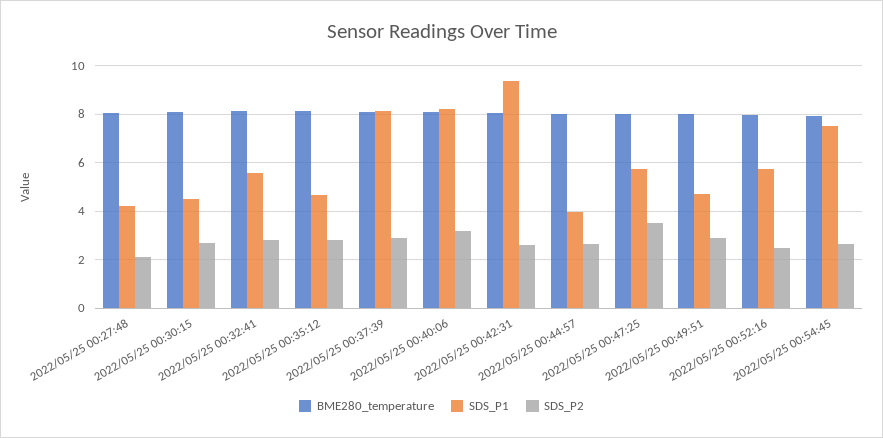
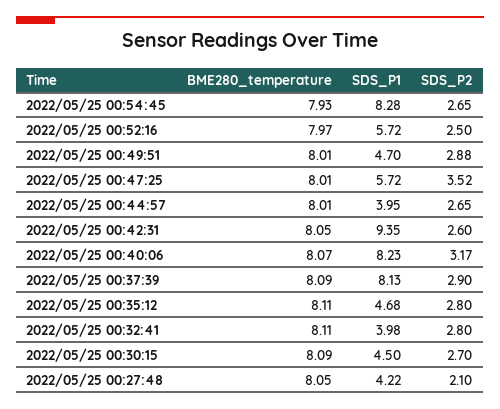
  {
    "BME280_temperature": {
      "2022/05/25 00:27:48": 8.05,
      "2022/05/25 00:30:15": 8.09,
      "2022/05/25 00:32:41": 8.11,
      "2022/05/25 00:35:12": 8.11,
      "2022/05/25 00:37:39": 8.09,
      "2022/05/25 00:40:06": 8.07,
      "2022/05/25 00:42:31": 8.05,
      "2022/05/25 00:44:57": 8.01,
      "2022/05/25 00:47:25": 8.01,
      "2022/05/25 00:49:51": 8.01,
      "2022/05/25 00:52:16": 7.97,
      "2022/05/25 00:54:45": 7.93
    },
    "SDS_P1": {
      "2022/05/25 00:27:48": 4.22,
      "2022/05/25 00:30:15": 4.5,
-     "2022/05/25 00:32:41": 5.5,
+     "2022/05/25 00:32:41": 3.98,
      "2022/05/25 00:35:12": 4.68,
      "2022/05/25 00:37:39": 8.13,
      "2022/05/25 00:40:06": 8.23,
      "2022/05/25 00:42:31": 9.35,
      "2022/05/25 00:44:57": 3.95,
      "2022/05/25 00:47:25": 5.72,
      "2022/05/25 00:49:51": 4.7,
      "2022/05/25 00:52:16": 5.72,
-     "2022/05/25 00:54:45": 7.5
+     "2022/05/25 00:54:45": 8.28
    },
    "SDS_P2": {
      "2022/05/25 00:27:48": 2.1,
      "2022/05/25 00:30:15": 2.7,
      "2022/05/25 00:32:41": 2.8,
      "2022/05/25 00:35:12": 2.8,
      "2022/05/25 00:37:39": 2.9,
      "2022/05/25 00:40:06": 3.17,
      "2022/05/25 00:42:31": 2.6,
      "2022/05/25 00:44:57": 2.65,
      "2022/05/25 00:47:25": 3.52,
      "2022/05/25 00:49:51": 2.88,
      "2022/05/25 00:52:16": 2.5,
      "2022/05/25 00:54:45": 2.65
    }
  }

